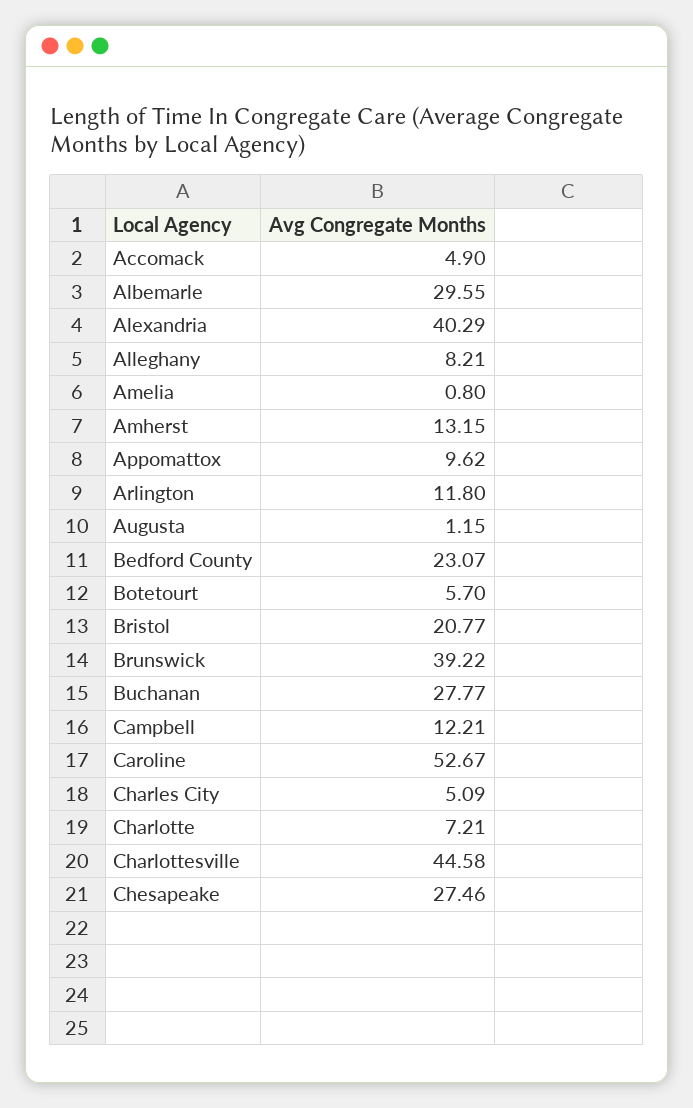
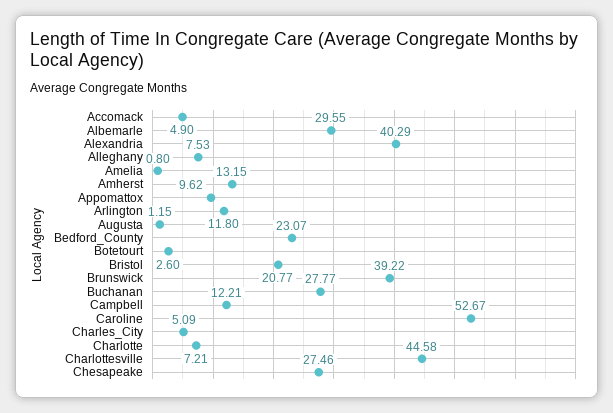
  {
    "Accomack": 4.9,
    "Albemarle": 29.55,
    "Alexandria": 40.29,
-   "Alleghany": 8.21,
+   "Alleghany": 7.53,
    "Amelia": 0.8,
    "Amherst": 13.15,
    "Appomattox": 9.62,
    "Arlington": 11.8,
    "Augusta": 1.15,
    "Bedford County": 23.07,
-   "Botetourt": 5.7,
+   "Botetourt": 2.6,
    "Bristol": 20.77,
    "Brunswick": 39.22,
    "Buchanan": 27.77,
    "Campbell": 12.21,
    "Caroline": 52.67,
    "Charles City": 5.09,
    "Charlotte": 7.21,
    "Charlottesville": 44.58,
    "Chesapeake": 27.46
  }

